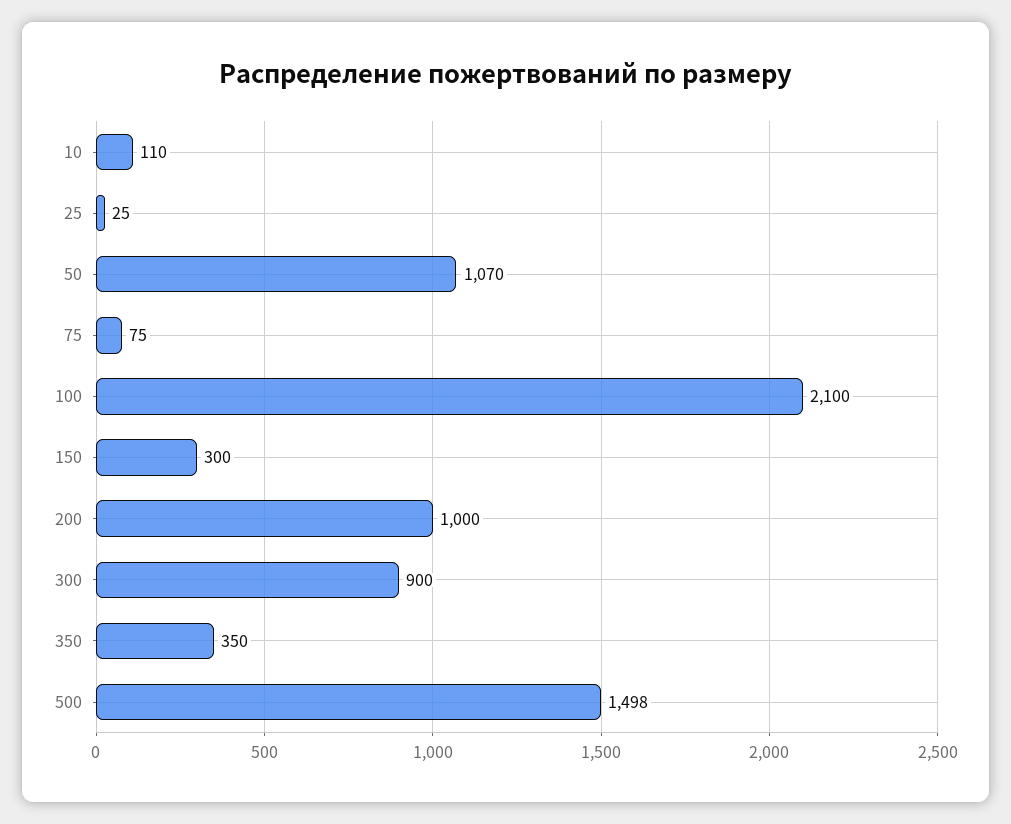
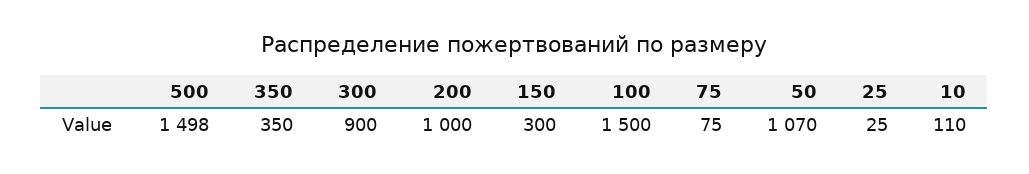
  {
    "10": 110,
    "25": 25,
    "50": 1070,
    "75": 75,
-   "100": 2100,
+   "100": 1500,
    "150": 300,
    "200": 1000,
    "300": 900,
    "350": 350,
    "500": 1498
  }

